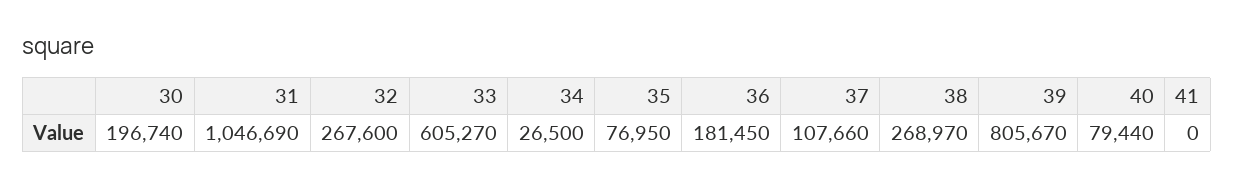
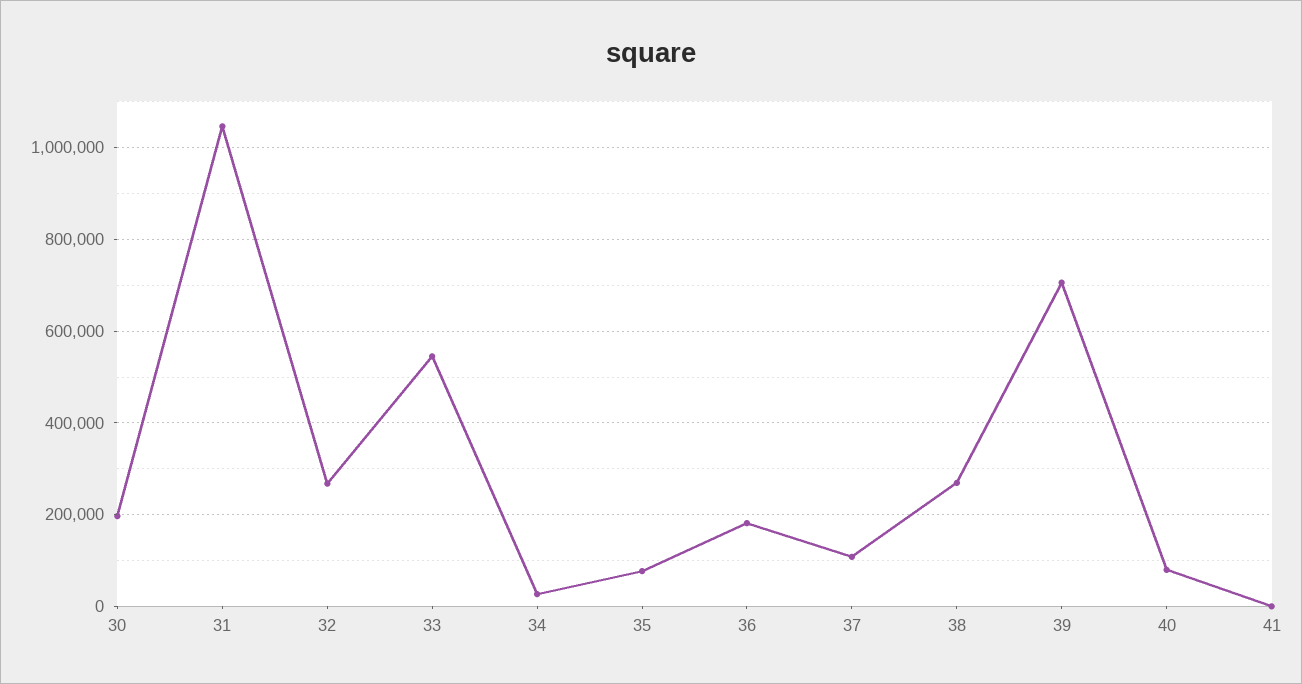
  {
    "30": 196740,
    "31": 1046690,
    "32": 267600,
-   "33": 605270,
+   "33": 540000,
    "34": 26500,
    "35": 76950,
    "36": 181450,
    "37": 107660,
    "38": 268970,
-   "39": 805670,
+   "39": 700000,
    "40": 79440,
    "41": 0
  }

